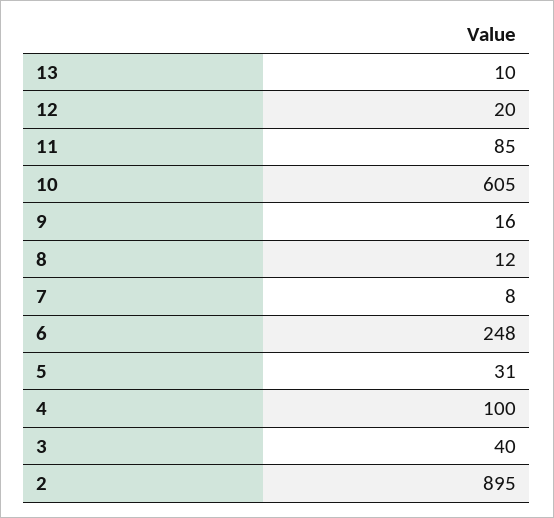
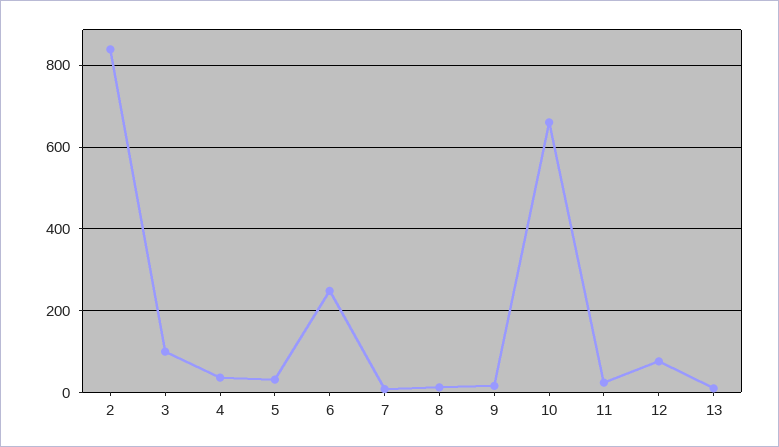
  {
    "13": 10,
-   "12": 20,
+   "12": 80,
-   "11": 85,
+   "11": 20,
-   "10": 605,
+   "10": 660,
    "9": 16,
    "8": 12,
    "7": 8,
    "6": 248,
    "5": 31,
-   "4": 100,
+   "4": 40,
-   "3": 40,
+   "3": 100,
-   "2": 895
+   "2": 840
  }

